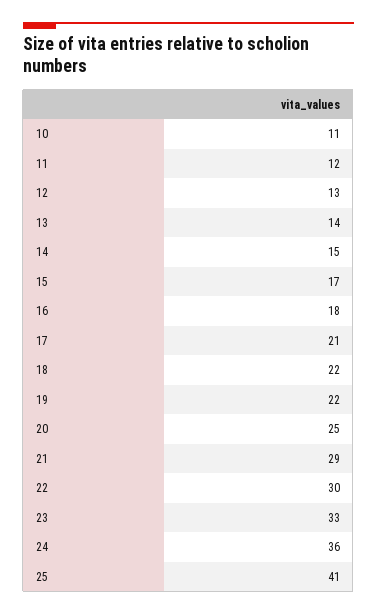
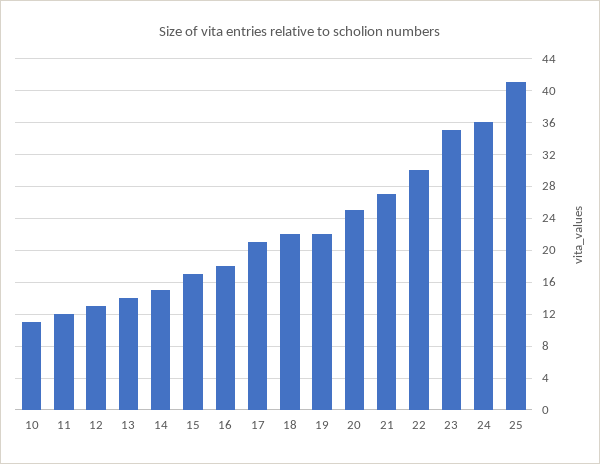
  {
    "10": 11,
    "11": 12,
    "12": 13,
    "13": 14,
    "14": 15,
    "15": 17,
    "16": 18,
    "17": 21,
    "18": 22,
    "19": 22,
    "20": 25,
-   "21": 29,
+   "21": 27,
    "22": 30,
-   "23": 33,
+   "23": 35,
    "24": 36,
    "25": 41
  }

